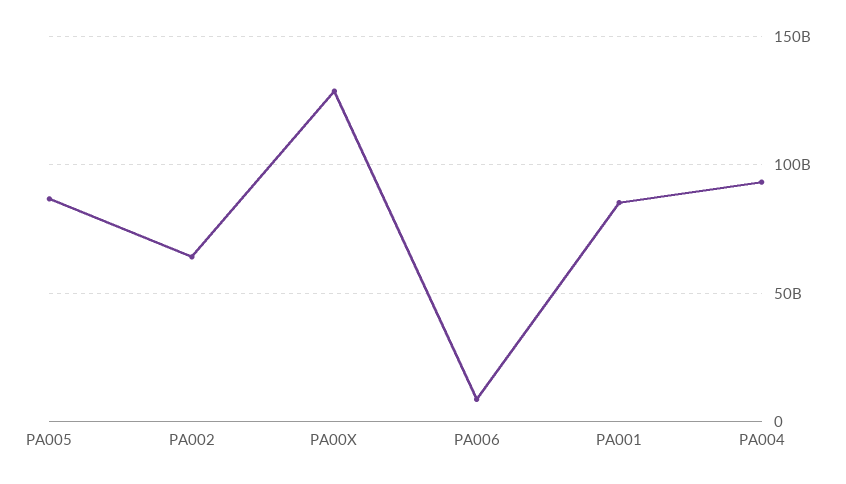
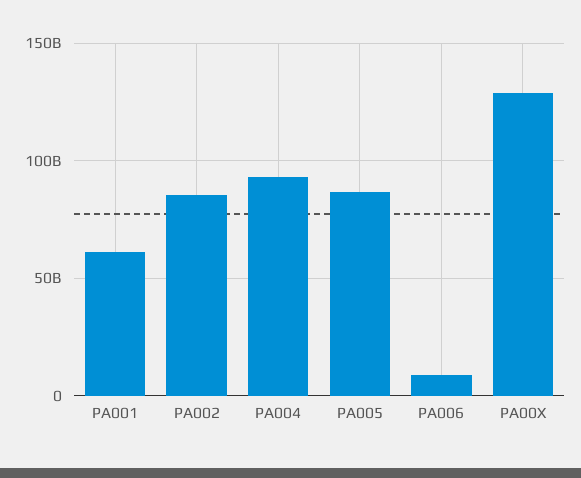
  {
    "PA005": 85000000000,
-   "PA002": 65000000000,
+   "PA002": 85000000000,
    "PA00X": 130000000000,
    "PA006": 10000000000,
-   "PA001": 85000000000,
+   "PA001": 60000000000,
    "PA004": 95000000000
  }

